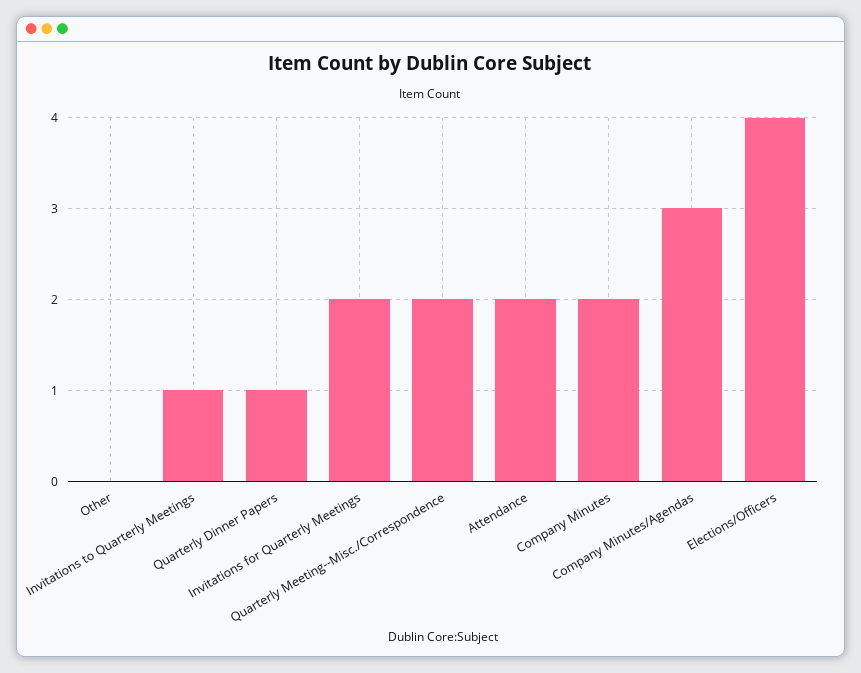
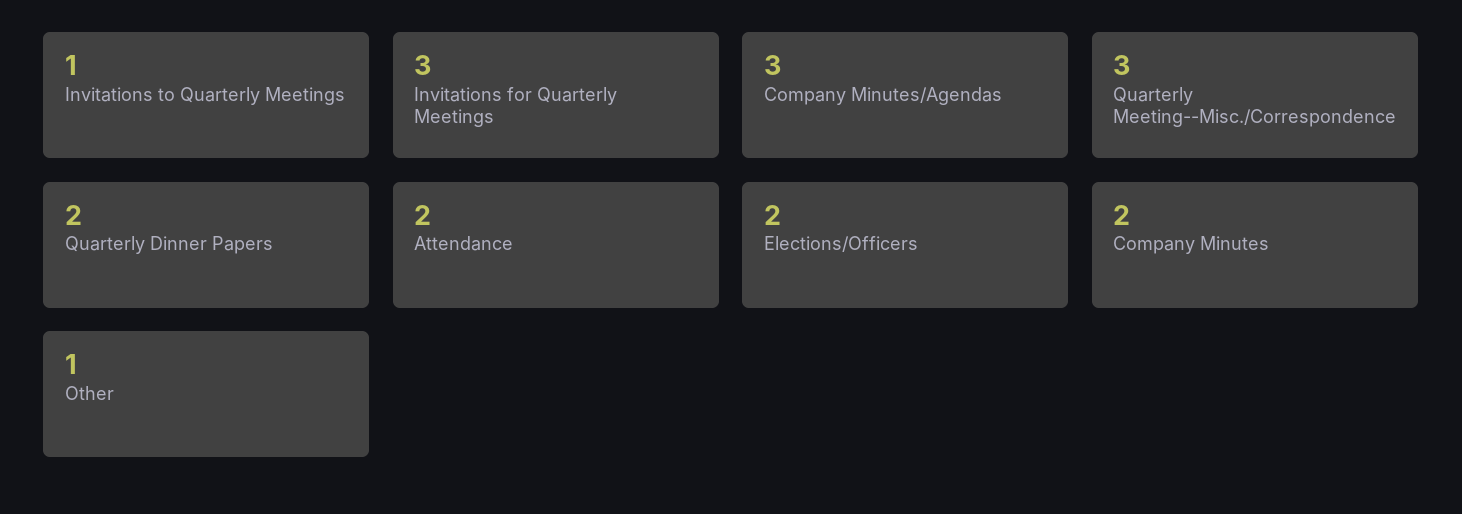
  {
-   "Other": 0,
+   "Other": 1,
    "Invitations to Quarterly Meetings": 1,
-   "Quarterly Dinner Papers": 1,
+   "Quarterly Dinner Papers": 2,
-   "Invitations for Quarterly Meetings": 2,
+   "Invitations for Quarterly Meetings": 3,
-   "Quarterly Meeting--Misc./Correspondence": 2,
+   "Quarterly Meeting--Misc./Correspondence": 3,
    "Attendance": 2,
    "Company Minutes": 2,
    "Company Minutes/Agendas": 3,
-   "Elections/Officers": 4
+   "Elections/Officers": 2
  }

